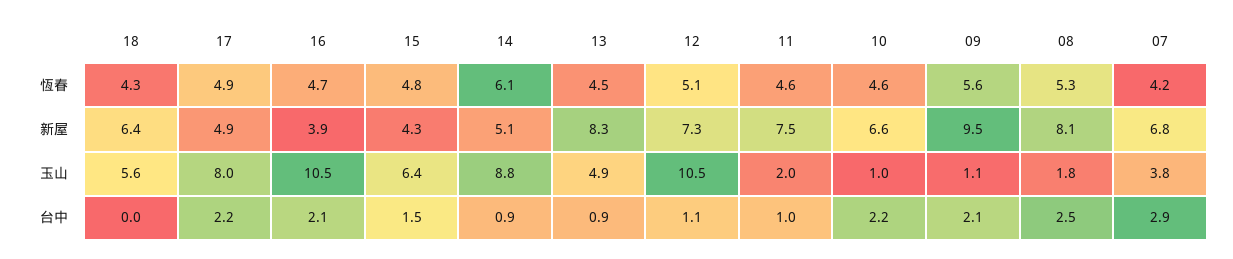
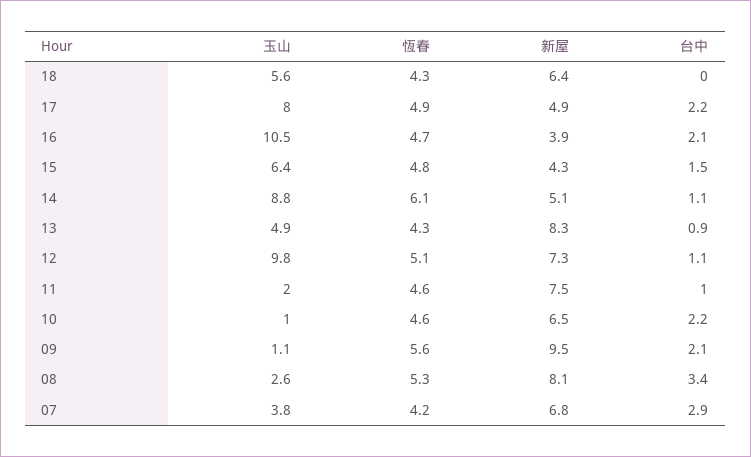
  {
    "18": {
      "恆春": 4.3,
      "新屋": 6.4,
      "玉山": 5.6,
      "台中": 0
    },
    "17": {
      "恆春": 4.9,
      "新屋": 4.9,
      "玉山": 8,
      "台中": 2.2
    },
    "16": {
      "恆春": 4.7,
      "新屋": 3.9,
      "玉山": 10.5,
      "台中": 2.1
    },
    "15": {
      "恆春": 4.8,
      "新屋": 4.3,
      "玉山": 6.4,
      "台中": 1.5
    },
    "14": {
      "恆春": 6.1,
      "新屋": 5.1,
      "玉山": 8.8,
-     "台中": 0.9
+     "台中": 1.1
    },
    "13": {
-     "恆春": 4.5,
+     "恆春": 4.3,
      "新屋": 8.3,
      "玉山": 4.9,
      "台中": 0.9
    },
    "12": {
      "恆春": 5.1,
      "新屋": 7.3,
-     "玉山": 10.5,
+     "玉山": 9.8,
      "台中": 1.1
    },
    "11": {
      "恆春": 4.6,
      "新屋": 7.5,
      "玉山": 2,
      "台中": 1
    },
    "10": {
      "恆春": 4.6,
-     "新屋": 6.6,
+     "新屋": 6.5,
      "玉山": 1,
      "台中": 2.2
    },
    "09": {
      "恆春": 5.6,
      "新屋": 9.5,
      "玉山": 1.1,
      "台中": 2.1
    },
    "08": {
      "恆春": 5.3,
      "新屋": 8.1,
-     "玉山": 1.8,
+     "玉山": 2.6,
-     "台中": 2.5
+     "台中": 3.4
    },
    "07": {
      "恆春": 4.2,
      "新屋": 6.8,
      "玉山": 3.8,
      "台中": 2.9
    }
  }

